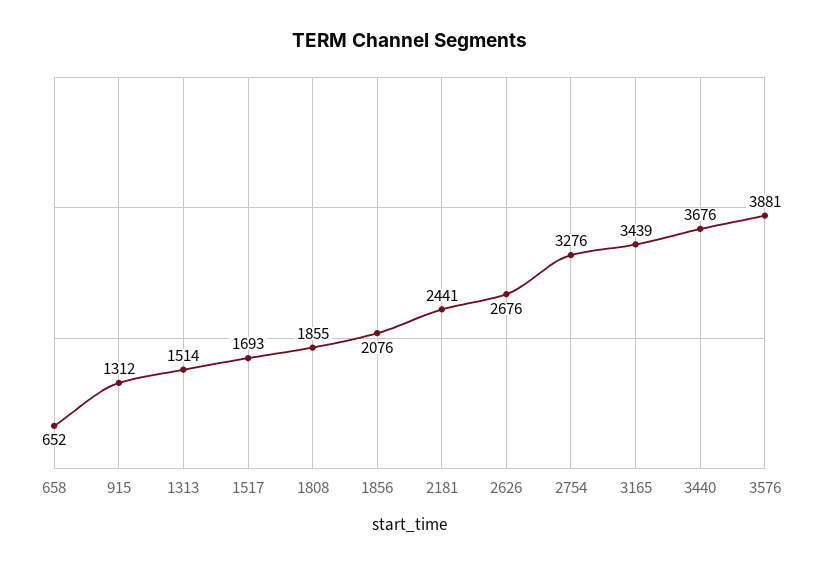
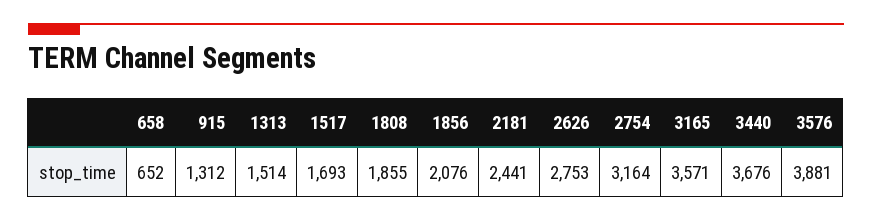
  {
    "658": 652,
    "915": 1312,
    "1313": 1514,
    "1517": 1693,
    "1808": 1855,
    "1856": 2076,
    "2181": 2441,
-   "2626": 2676,
+   "2626": 2753,
-   "2754": 3276,
+   "2754": 3164,
-   "3165": 3439,
+   "3165": 3571,
    "3440": 3676,
    "3576": 3881
  }

